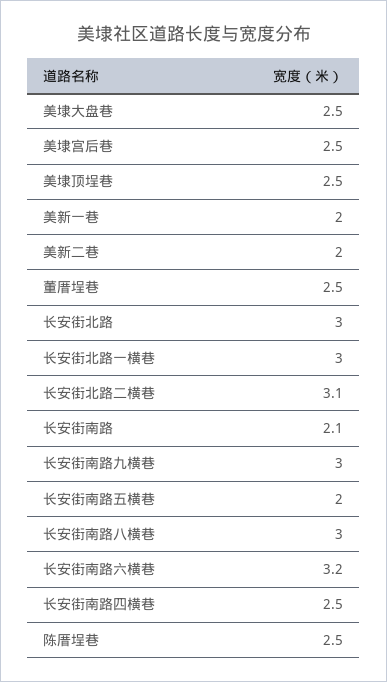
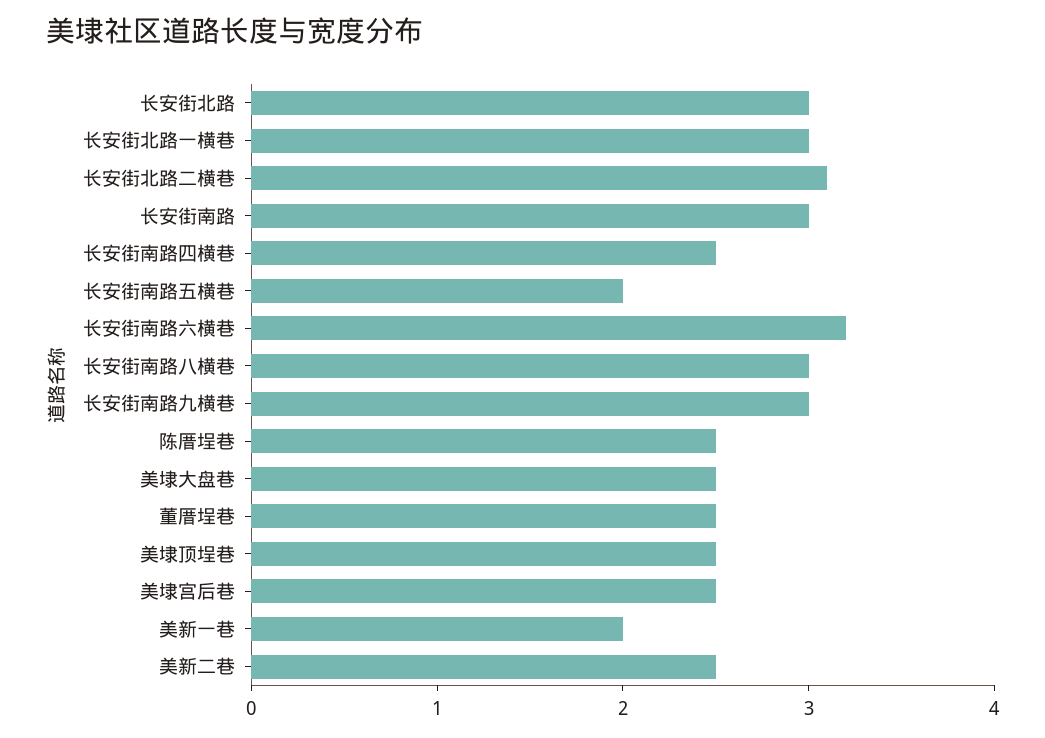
  {
    "美埭大盘巷": 2.5,
    "美埭宫后巷": 2.5,
    "美埭顶埕巷": 2.5,
    "美新一巷": 2,
-   "美新二巷": 2,
+   "美新二巷": 2.5,
    "董厝埕巷": 2.5,
    "长安街北路": 3,
    "长安街北路一横巷": 3,
    "长安街北路二横巷": 3.1,
-   "长安街南路": 2.1,
+   "长安街南路": 3,
    "长安街南路九横巷": 3,
    "长安街南路五横巷": 2,
    "长安街南路八横巷": 3,
    "长安街南路六横巷": 3.2,
    "长安街南路四横巷": 2.5,
    "陈厝埕巷": 2.5
  }

